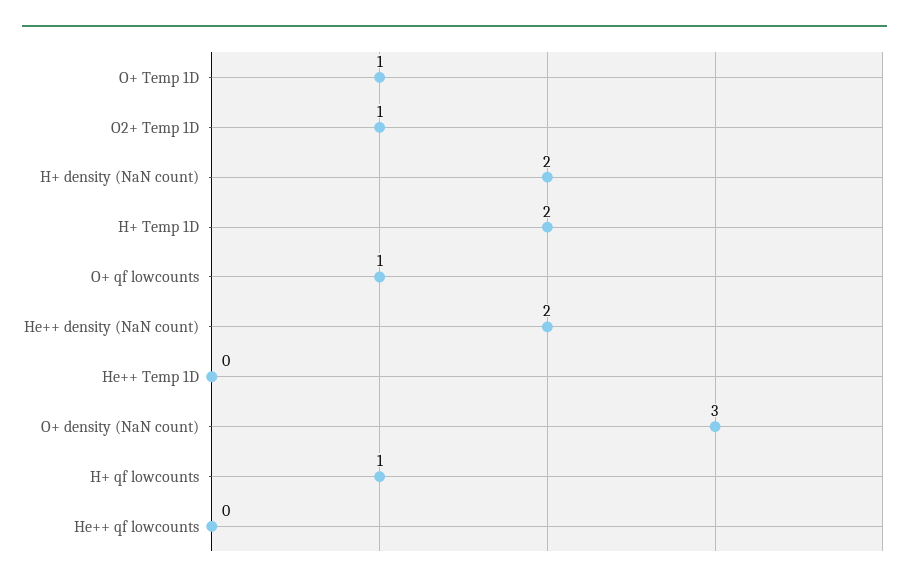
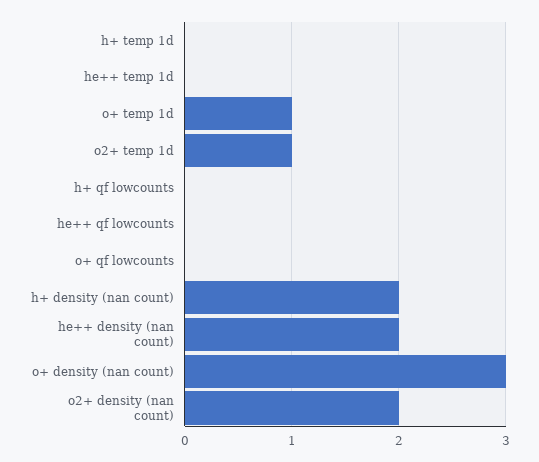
  {
    "O+ Temp 1D": 1,
    "O2+ Temp 1D": 1,
    "H+ density (NaN count)": 2,
-   "H+ Temp 1D": 2,
+   "H+ Temp 1D": 0,
-   "O+ qf lowcounts": 1,
+   "O+ qf lowcounts": 0,
    "He++ density (NaN count)": 2,
    "He++ Temp 1D": 0,
    "O+ density (NaN count)": 3,
-   "H+ qf lowcounts": 1,
+   "H+ qf lowcounts": 0,
-   "He++ qf lowcounts": 0
+   "He++ qf lowcounts": 0,
+   "o2+ density (nan count)": 2
  }

